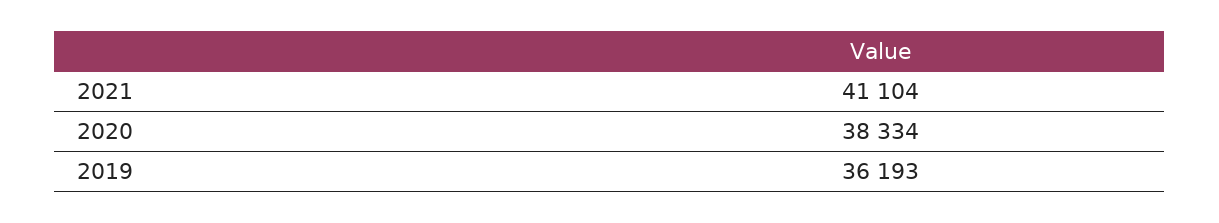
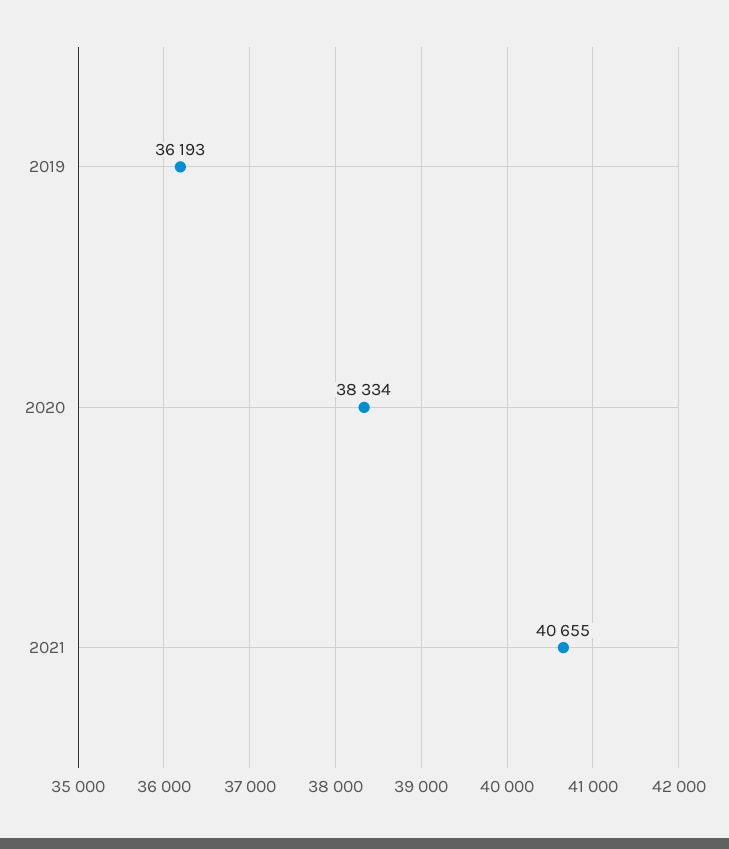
  {
-   "2021": 41104,
+   "2021": 40655,
    "2020": 38334,
    "2019": 36193
  }

